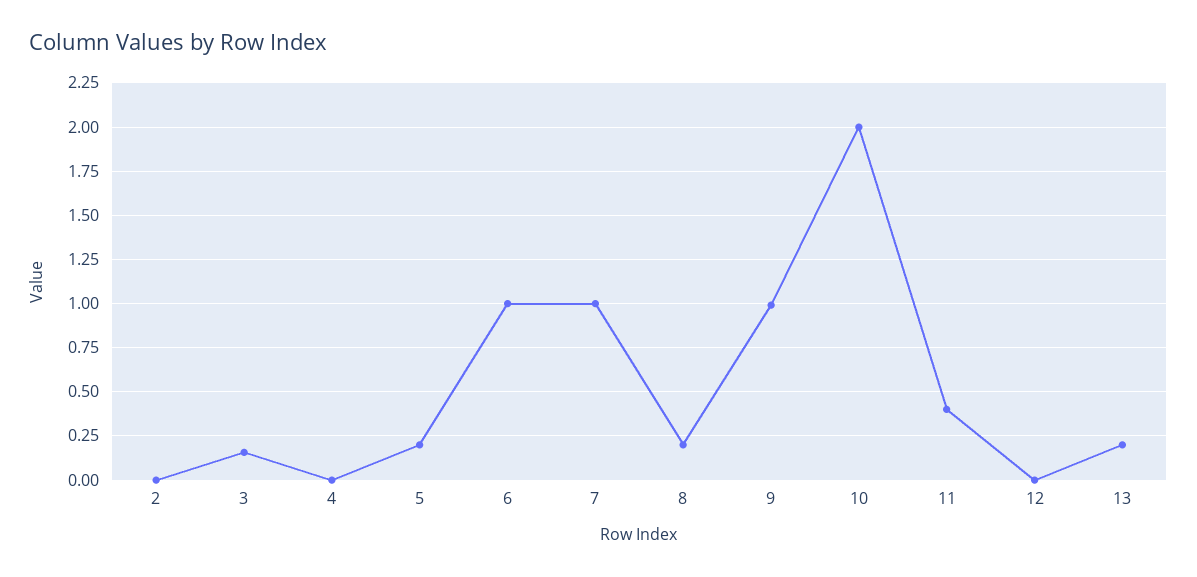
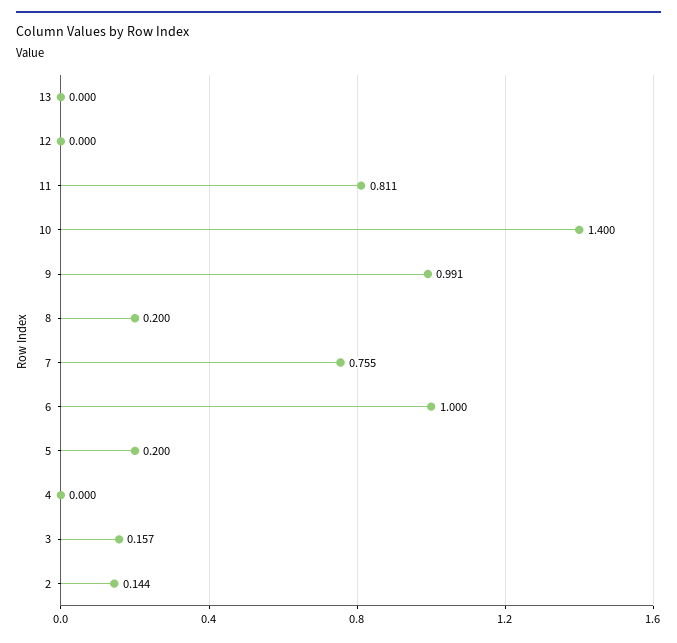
  {
-   "2": 0,
+   "2": 0.144,
    "3": 0.157,
    "4": 0,
    "5": 0.2,
    "6": 1,
-   "7": 1,
+   "7": 0.755,
    "8": 0.2,
    "9": 0.991,
-   "10": 2,
+   "10": 1.4,
-   "11": 0.4,
+   "11": 0.811,
    "12": 0,
-   "13": 0.2
+   "13": 0
  }

